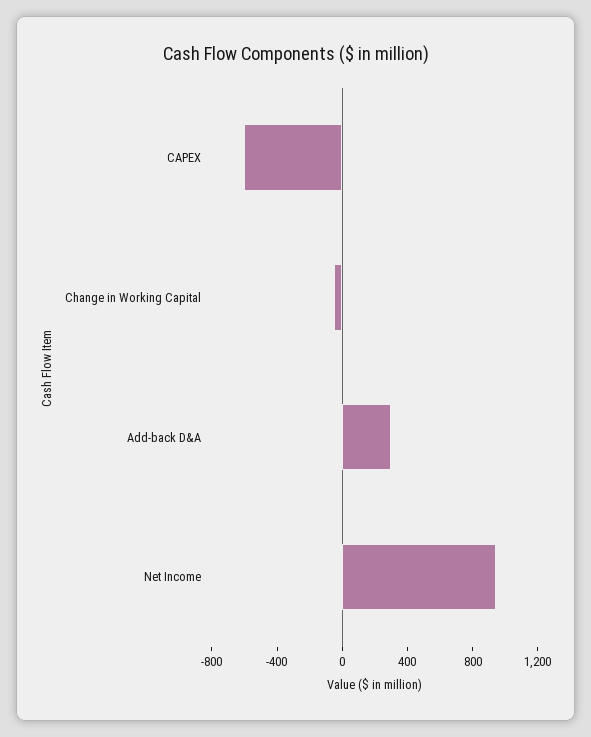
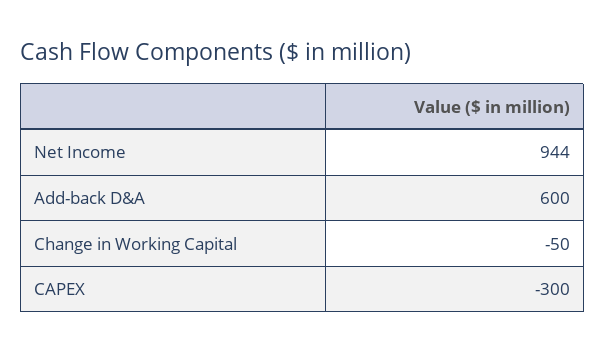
  {
-   "CAPEX": -600,
+   "CAPEX": -300,
    "Change in Working Capital": -50,
-   "Add-back D&A": 300,
+   "Add-back D&A": 600,
    "Net Income": 944
  }

